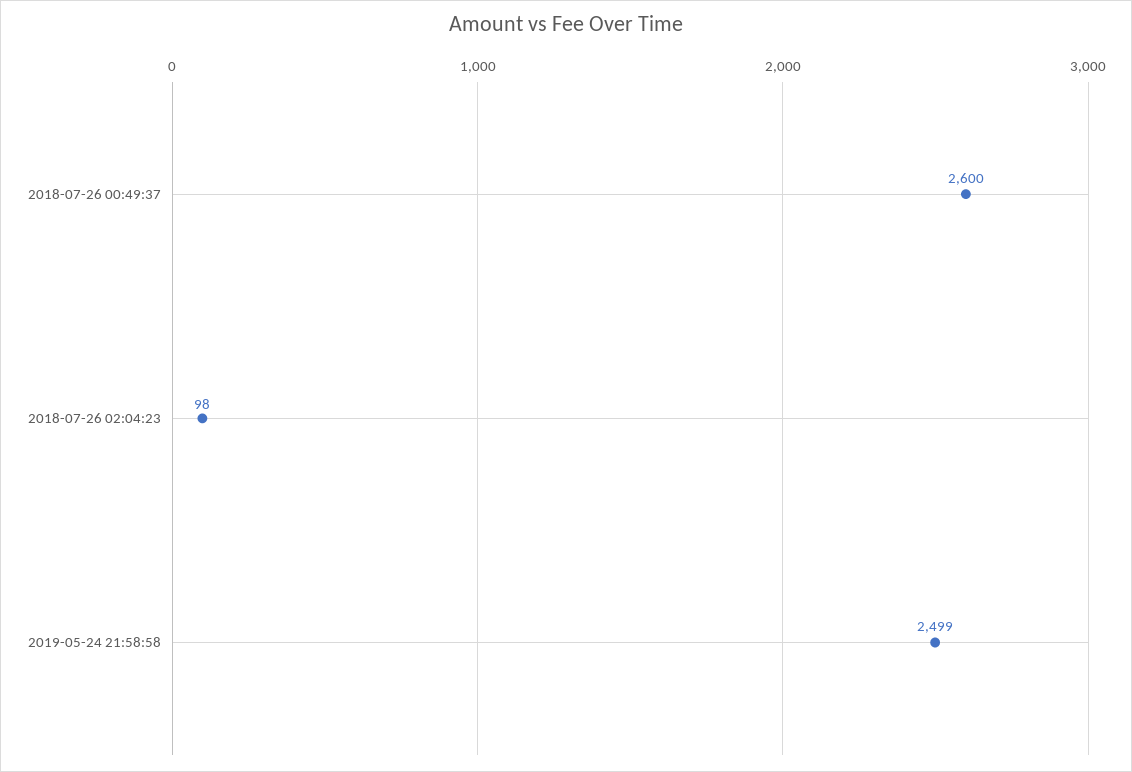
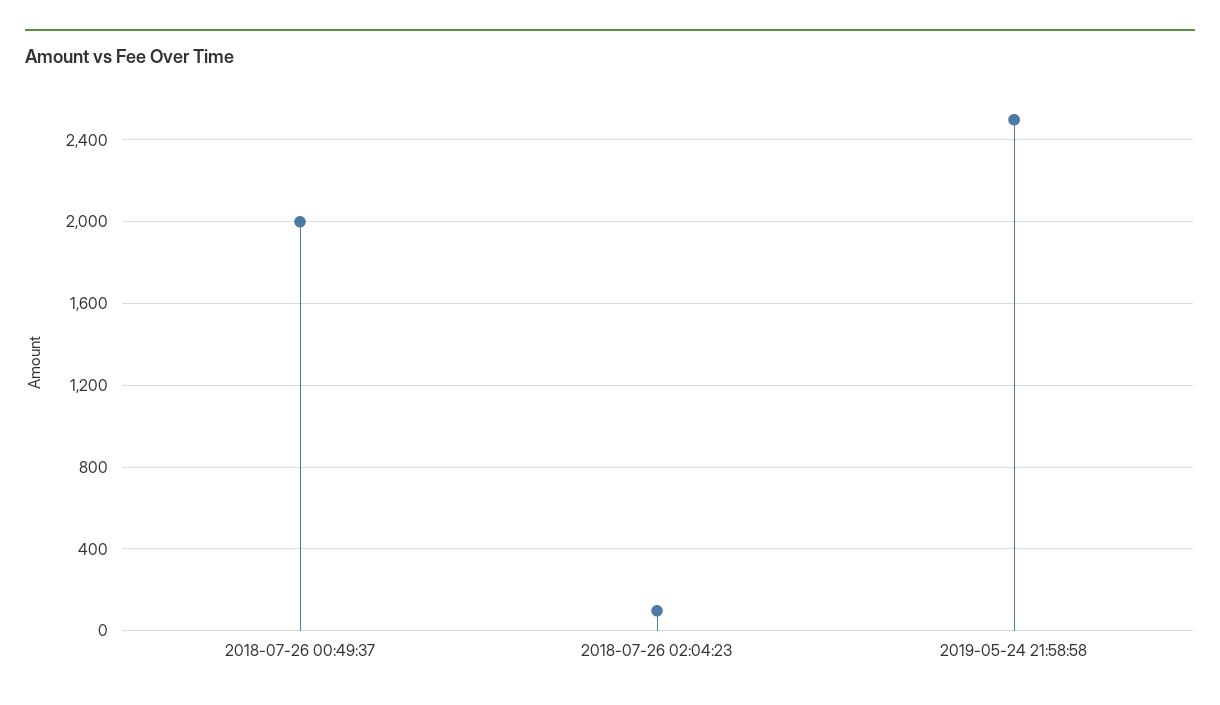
  {
-   "2018-07-26 00:49:37": 2600,
+   "2018-07-26 00:49:37": 2000,
    "2018-07-26 02:04:23": 98,
    "2019-05-24 21:58:58": 2499
  }

